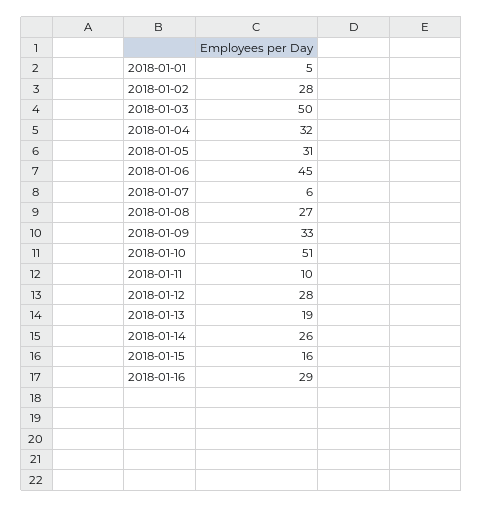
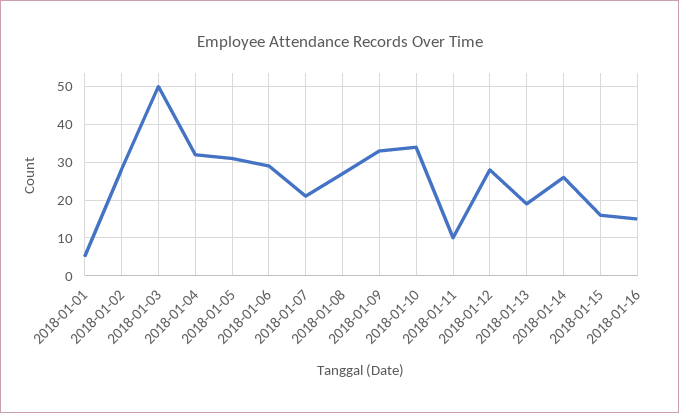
  {
    "2018-01-01": 5,
    "2018-01-02": 28,
    "2018-01-03": 50,
    "2018-01-04": 32,
    "2018-01-05": 31,
-   "2018-01-06": 45,
+   "2018-01-06": 30,
-   "2018-01-07": 6,
+   "2018-01-07": 20,
    "2018-01-08": 27,
    "2018-01-09": 33,
-   "2018-01-10": 51,
+   "2018-01-10": 35,
    "2018-01-11": 10,
    "2018-01-12": 28,
    "2018-01-13": 19,
    "2018-01-14": 26,
    "2018-01-15": 16,
-   "2018-01-16": 29
+   "2018-01-16": 15
  }

